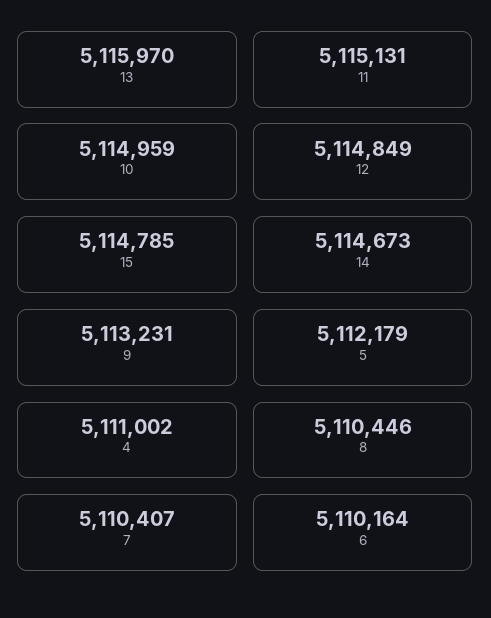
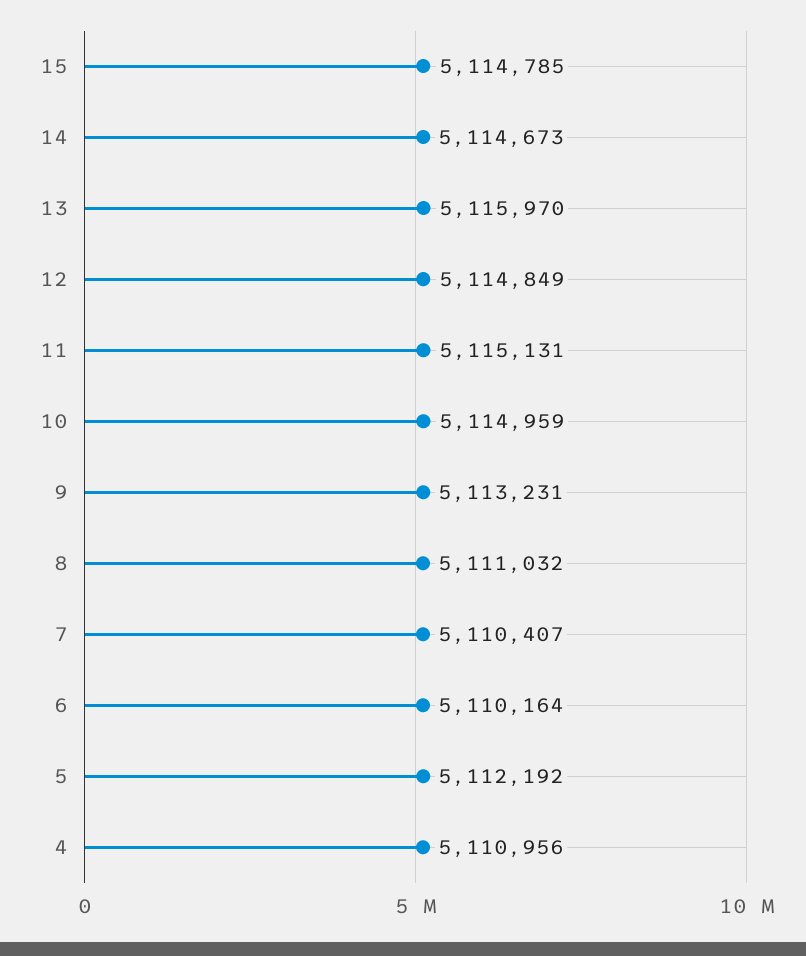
  {
    "13": 5115970,
    "11": 5115131,
    "10": 5114959,
    "12": 5114849,
    "15": 5114785,
    "14": 5114673,
    "9": 5113231,
-   "5": 5112179,
+   "5": 5112192,
-   "4": 5111002,
+   "4": 5110956,
-   "8": 5110446,
+   "8": 5111032,
    "7": 5110407,
    "6": 5110164
  }

